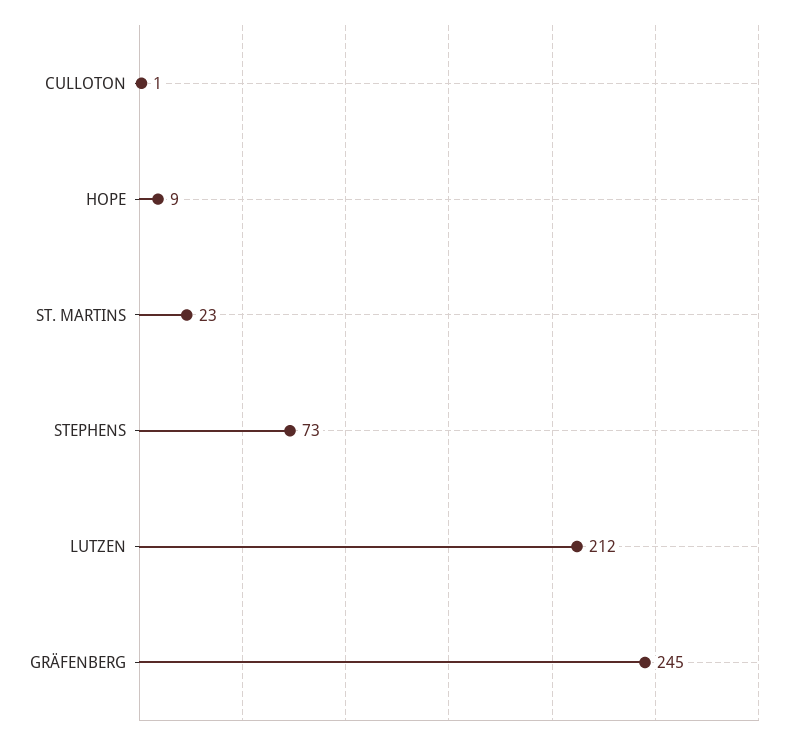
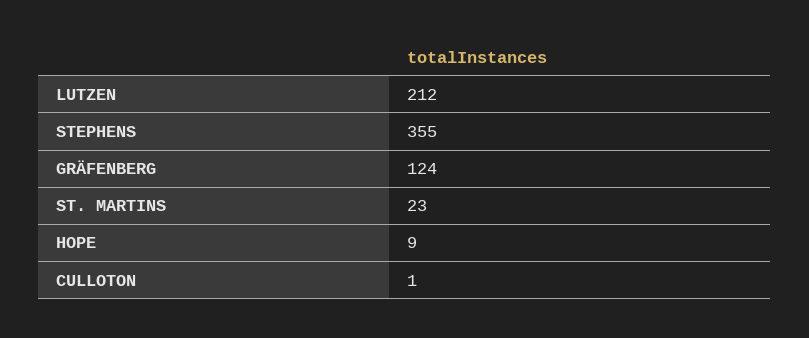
  {
    "CULLOTON": 1,
    "HOPE": 9,
    "ST. MARTINS": 23,
-   "STEPHENS": 73,
+   "STEPHENS": 355,
    "LUTZEN": 212,
-   "GRÄFENBERG": 245
+   "GRÄFENBERG": 124
  }

